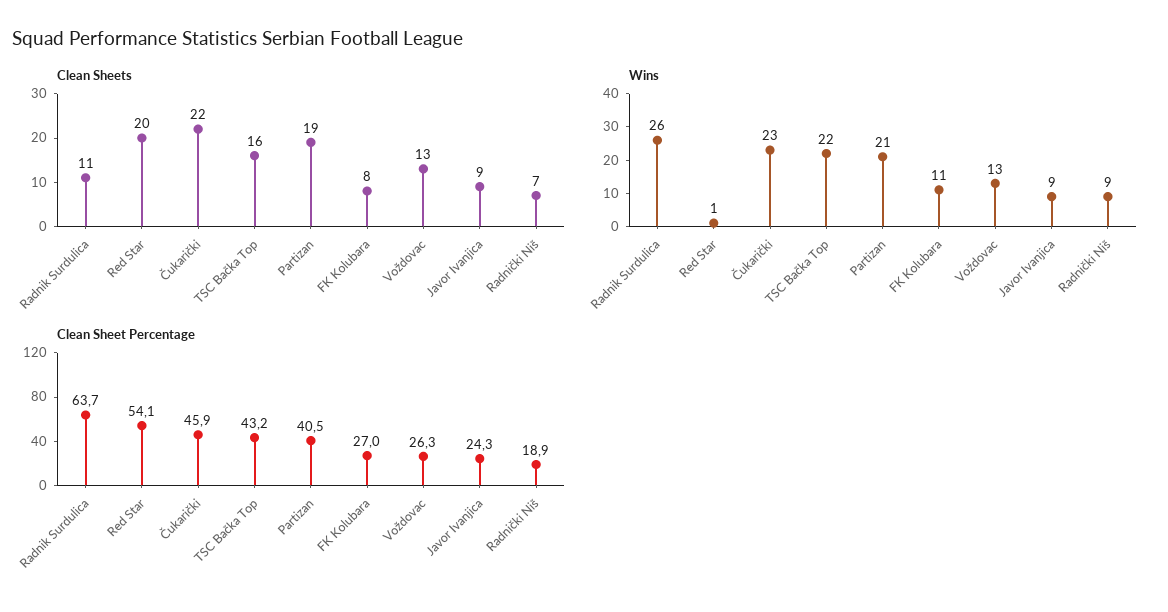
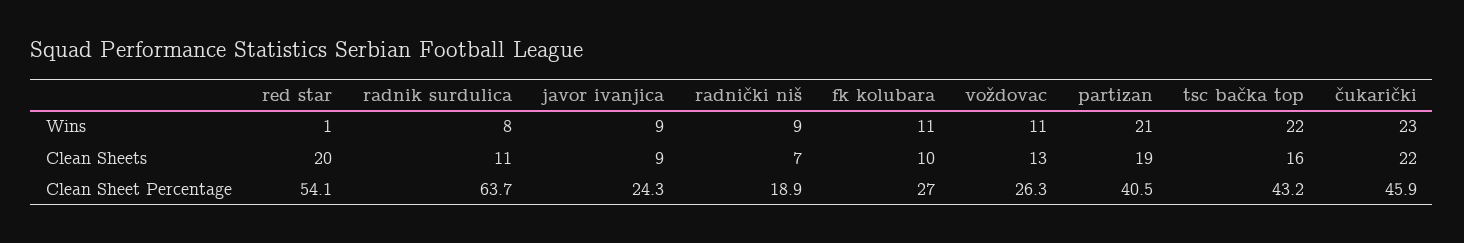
  {
    "Clean Sheets": {
      "Radnik Surdulica": 11,
      "Red Star": 20,
      "Čukarički": 22,
      "TSC Bačka Top": 16,
      "Partizan": 19,
-     "FK Kolubara": 8,
+     "FK Kolubara": 10,
      "Voždovac": 13,
      "Javor Ivanjica": 9,
      "Radnički Niš": 7
    },
    "Wins": {
-     "Radnik Surdulica": 26,
+     "Radnik Surdulica": 8,
      "Red Star": 1,
      "Čukarički": 23,
      "TSC Bačka Top": 22,
      "Partizan": 21,
      "FK Kolubara": 11,
-     "Voždovac": 13,
+     "Voždovac": 11,
      "Javor Ivanjica": 9,
      "Radnički Niš": 9
    },
    "Clean Sheet Percentage": {
      "Radnik Surdulica": 63.7,
      "Red Star": 54.1,
      "Čukarički": 45.9,
      "TSC Bačka Top": 43.2,
      "Partizan": 40.5,
      "FK Kolubara": 27,
      "Voždovac": 26.3,
      "Javor Ivanjica": 24.3,
      "Radnički Niš": 18.9
    }
  }

